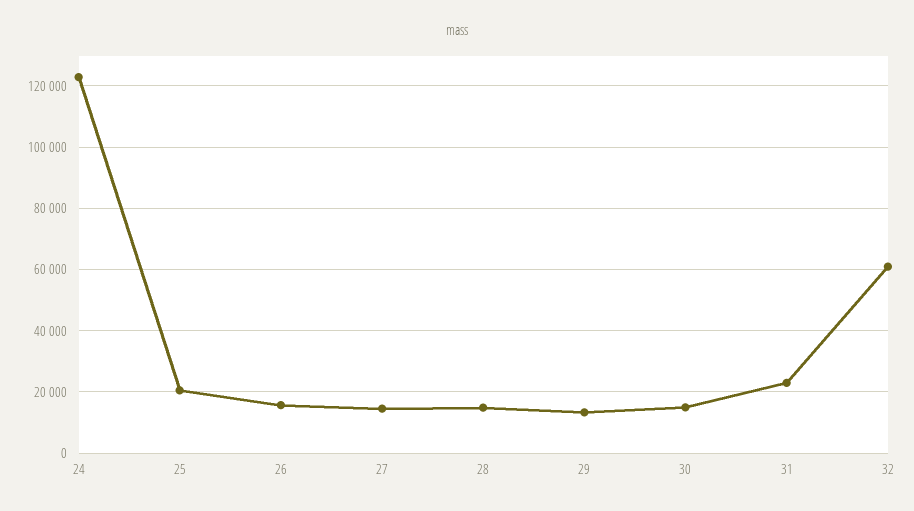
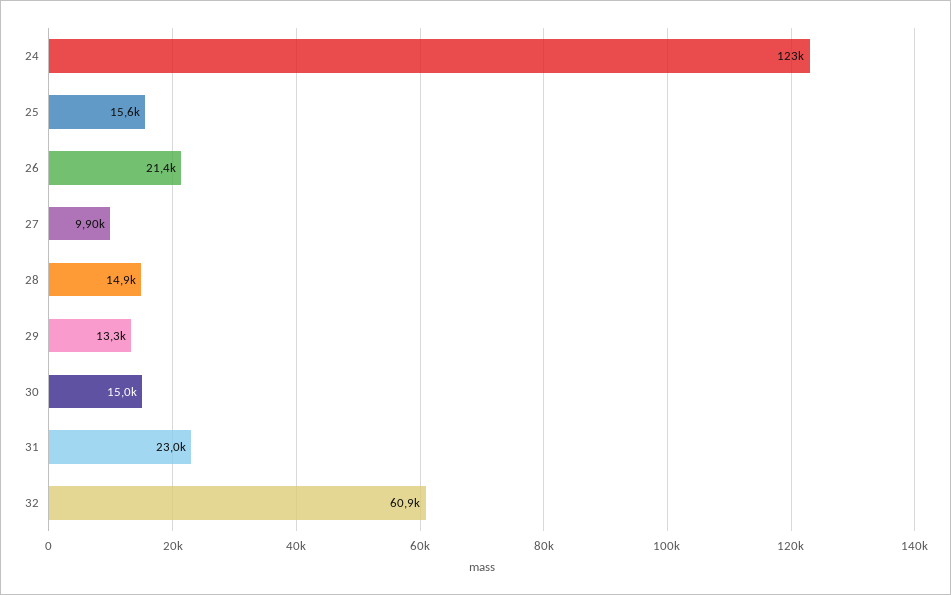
  {
    "24": 123000,
-   "25": 20000,
+   "25": 15600,
-   "26": 16000,
+   "26": 21400,
-   "27": 14000,
+   "27": 9900,
    "28": 14900,
    "29": 13300,
    "30": 15000,
    "31": 23000,
    "32": 60900
  }

